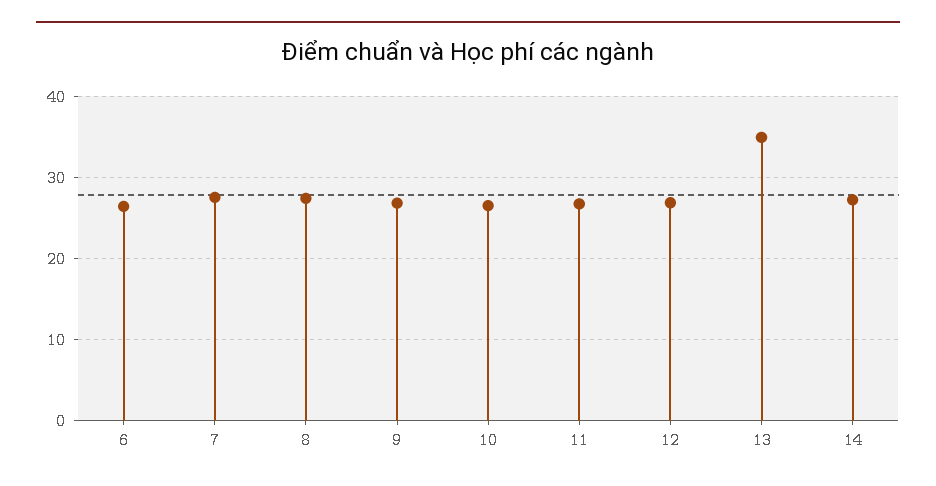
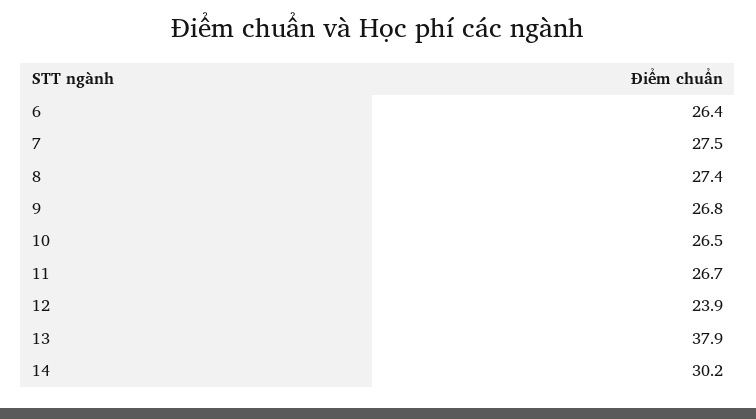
  {
    "6": 26.4,
    "7": 27.5,
    "8": 27.4,
    "9": 26.8,
    "10": 26.5,
    "11": 26.7,
-   "12": 27,
+   "12": 23.9,
-   "13": 35,
+   "13": 37.9,
-   "14": 27
+   "14": 30.2
  }

